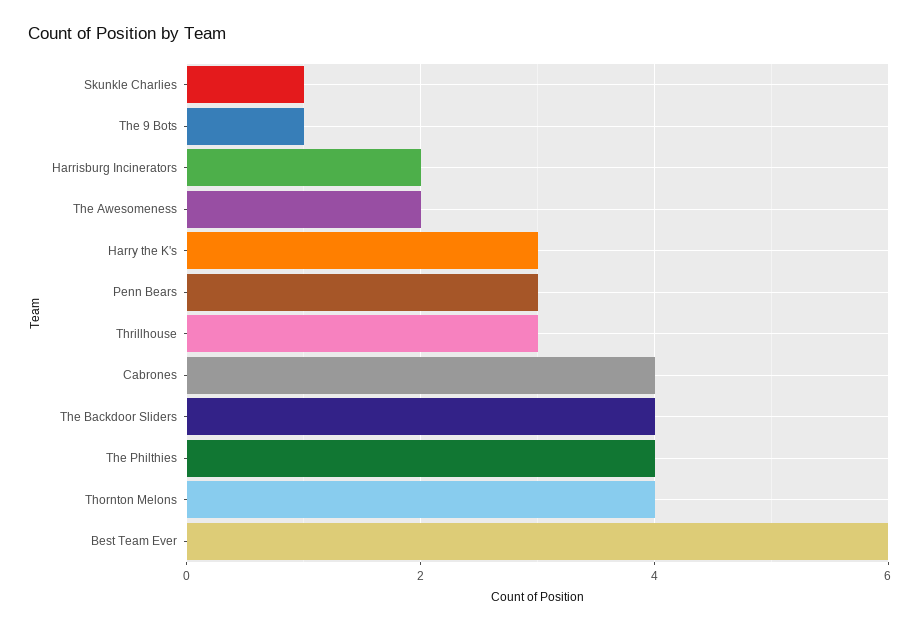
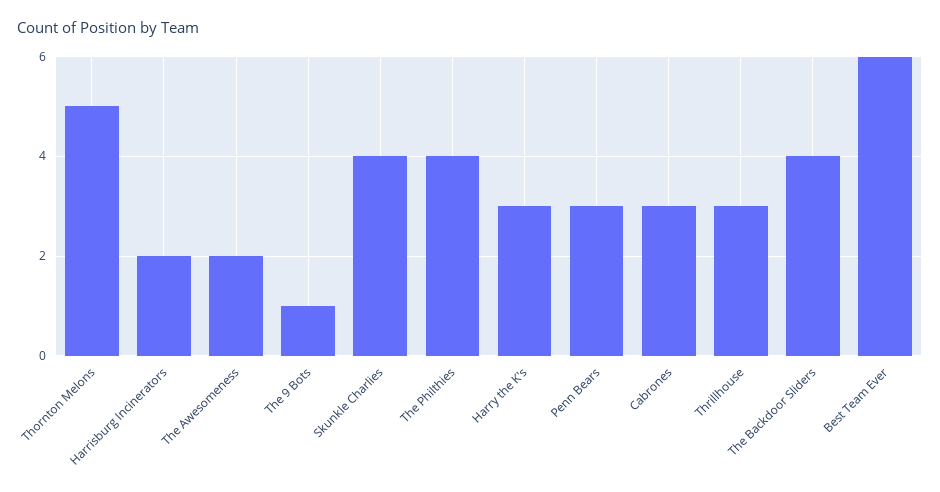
  {
-   "Skunkle Charlies": 1,
+   "Skunkle Charlies": 4,
    "The 9 Bots": 1,
    "Harrisburg Incinerators": 2,
    "The Awesomeness": 2,
    "Harry the K's": 3,
    "Penn Bears": 3,
    "Thrillhouse": 3,
-   "Cabrones": 4,
+   "Cabrones": 3,
    "The Backdoor Sliders": 4,
    "The Philthies": 4,
-   "Thornton Melons": 4,
+   "Thornton Melons": 5,
    "Best Team Ever": 6
  }

